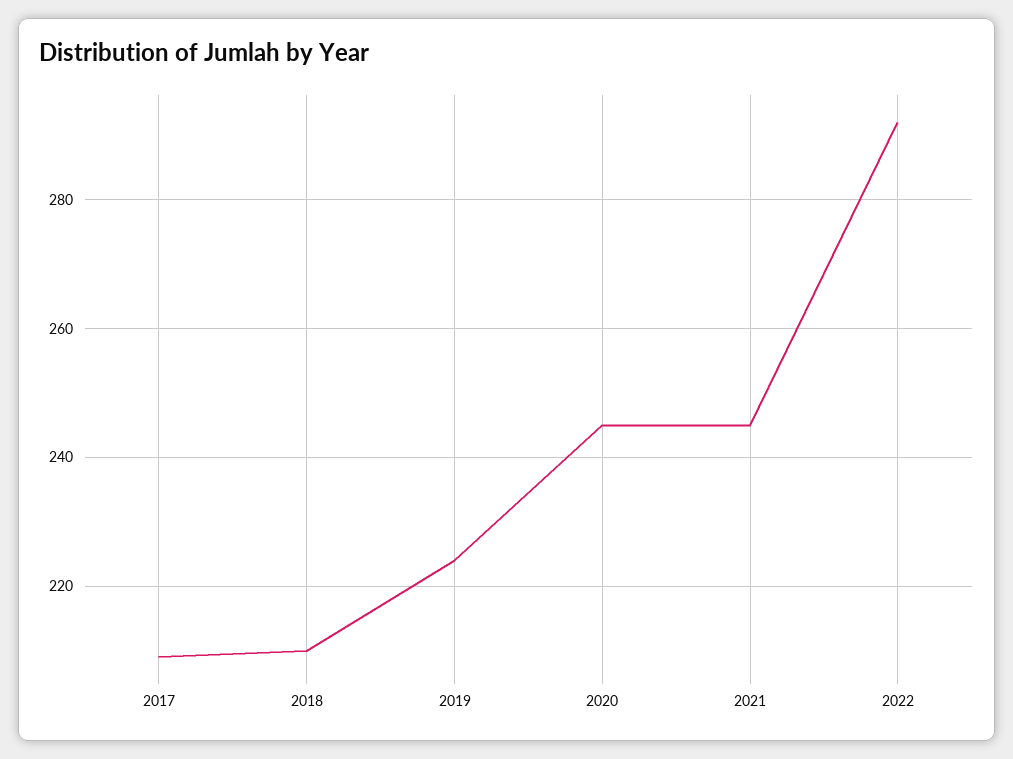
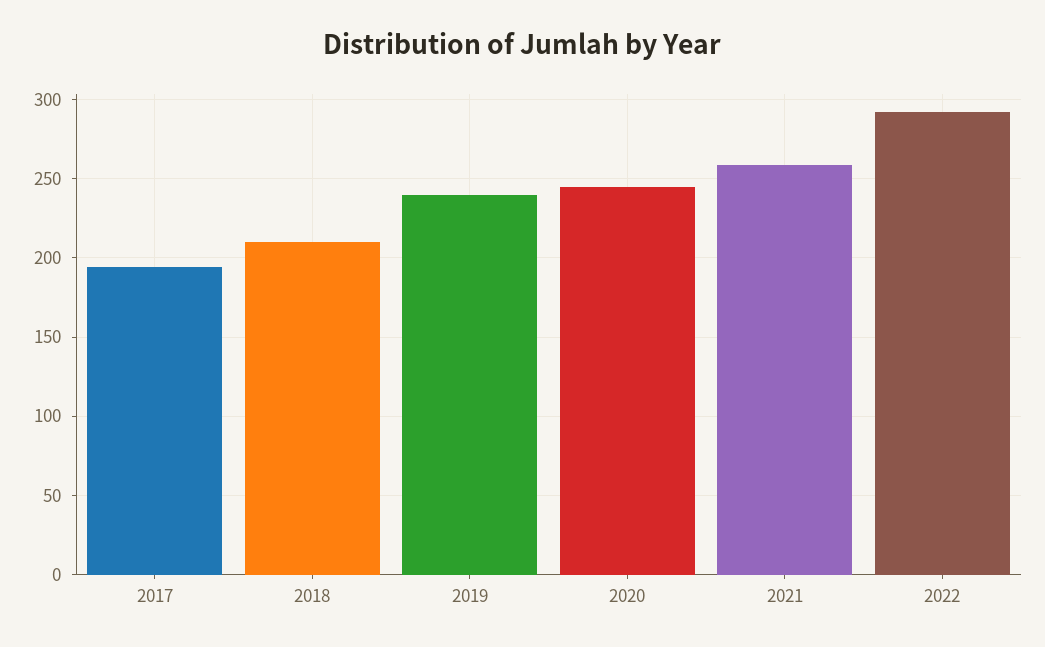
  {
-   "2017": 210,
+   "2017": 195,
    "2018": 210,
-   "2019": 225,
+   "2019": 240,
    "2020": 245,
-   "2021": 245,
+   "2021": 260,
    "2022": 290
  }

